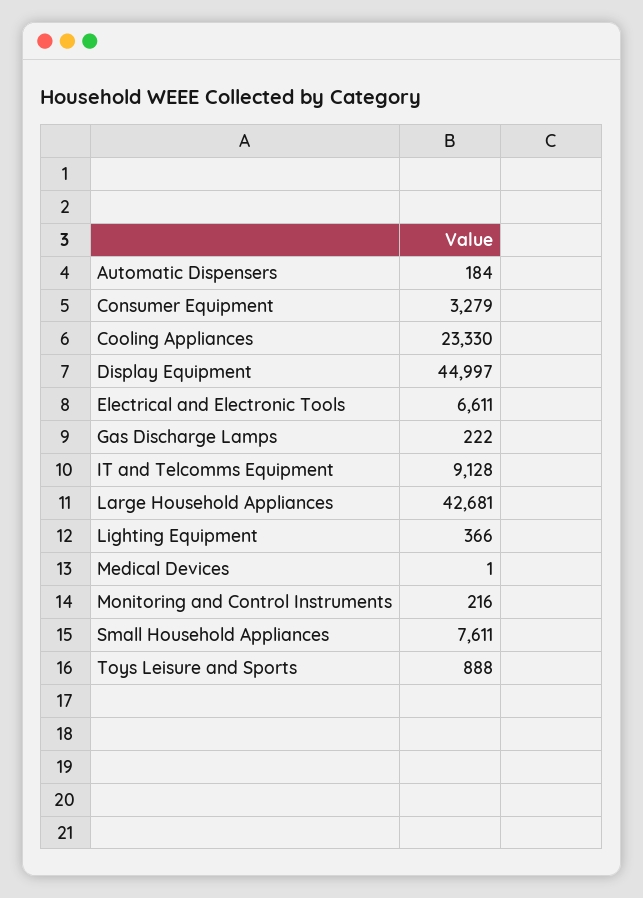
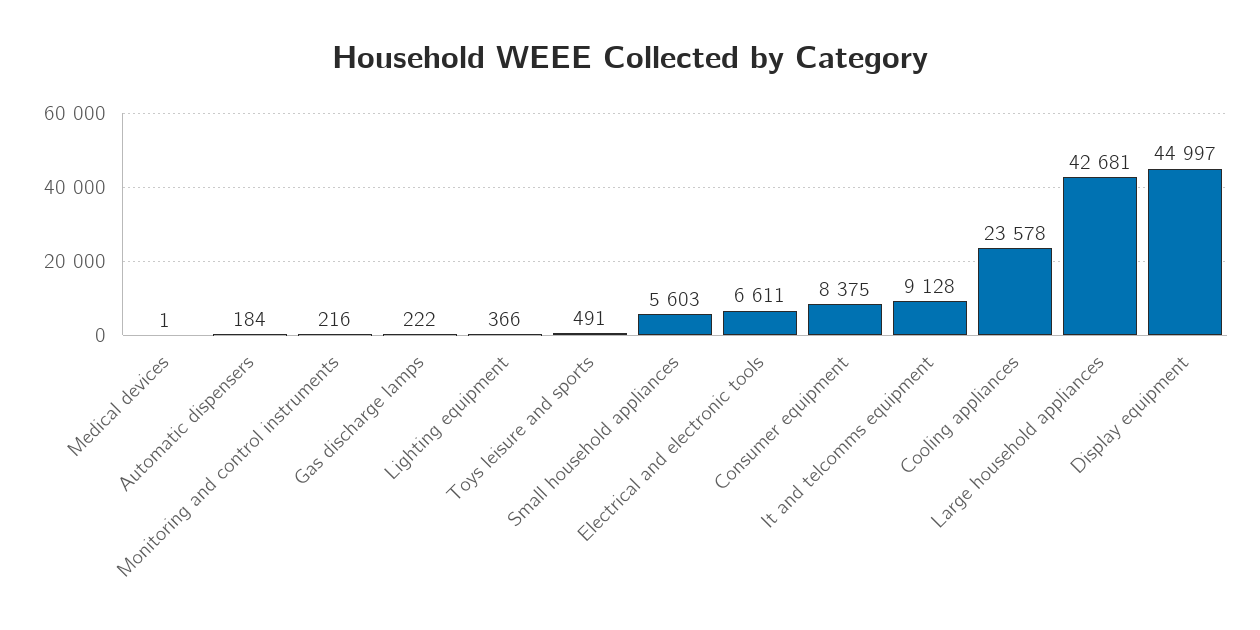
  {
    "Automatic Dispensers": 184,
-   "Consumer Equipment": 3279,
+   "Consumer Equipment": 8375,
-   "Cooling Appliances": 23330,
+   "Cooling Appliances": 23578,
    "Display Equipment": 44997,
    "Electrical and Electronic Tools": 6611,
    "Gas Discharge Lamps": 222,
    "IT and Telcomms Equipment": 9128,
    "Large Household Appliances": 42681,
    "Lighting Equipment": 366,
    "Medical Devices": 1,
    "Monitoring and Control Instruments": 216,
-   "Small Household Appliances": 7611,
+   "Small Household Appliances": 5603,
-   "Toys Leisure and Sports": 888
+   "Toys Leisure and Sports": 491
  }

